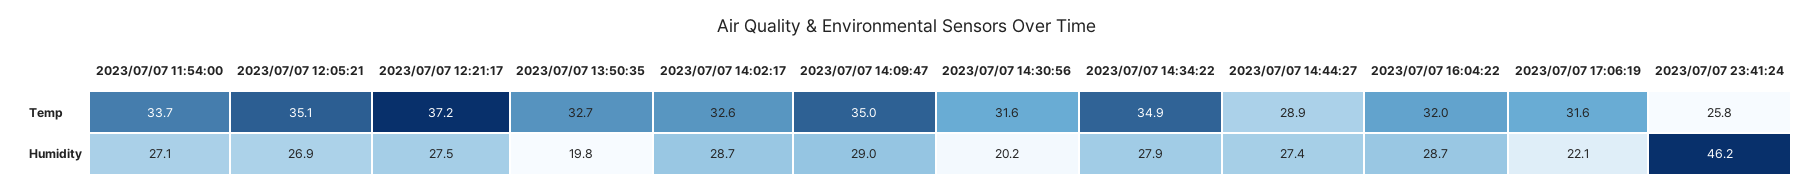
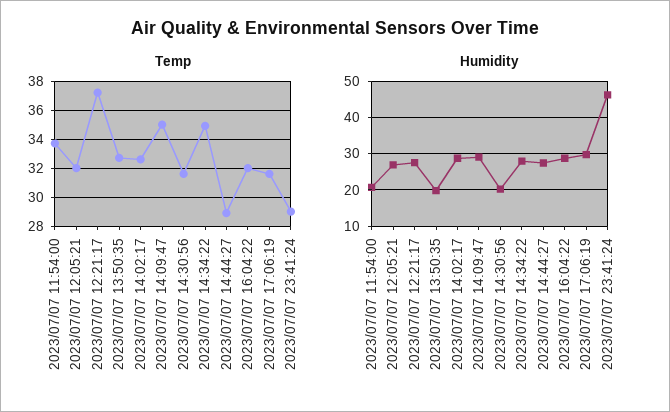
  {
    "Temp": {
      "2023/07/07 11:54:00": 33.7,
-     "2023/07/07 12:05:21": 35.1,
+     "2023/07/07 12:05:21": 32,
      "2023/07/07 12:21:17": 37.2,
      "2023/07/07 13:50:35": 32.7,
      "2023/07/07 14:02:17": 32.6,
      "2023/07/07 14:09:47": 35,
      "2023/07/07 14:30:56": 31.6,
      "2023/07/07 14:34:22": 34.9,
      "2023/07/07 14:44:27": 28.9,
      "2023/07/07 16:04:22": 32,
      "2023/07/07 17:06:19": 31.6,
-     "2023/07/07 23:41:24": 25.8
+     "2023/07/07 23:41:24": 29
    },
    "Humidity": {
-     "2023/07/07 11:54:00": 27.1,
+     "2023/07/07 11:54:00": 20,
      "2023/07/07 12:05:21": 26.9,
      "2023/07/07 12:21:17": 27.5,
      "2023/07/07 13:50:35": 19.8,
      "2023/07/07 14:02:17": 28.7,
      "2023/07/07 14:09:47": 29,
      "2023/07/07 14:30:56": 20.2,
      "2023/07/07 14:34:22": 27.9,
      "2023/07/07 14:44:27": 27.4,
      "2023/07/07 16:04:22": 28.7,
-     "2023/07/07 17:06:19": 22.1,
+     "2023/07/07 17:06:19": 30,
      "2023/07/07 23:41:24": 46.2
    }
  }

